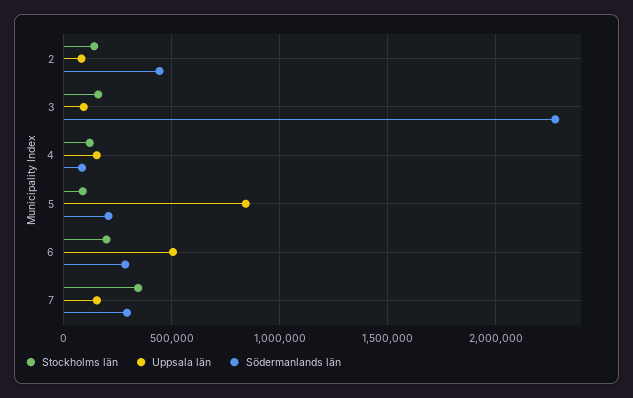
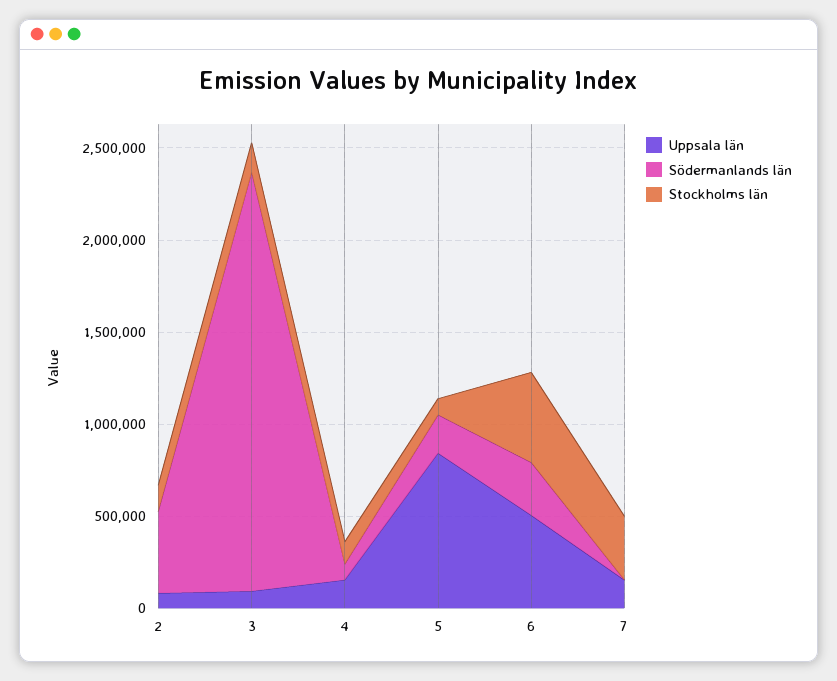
  {
    "Stockholms län": {
      "2": 150000,
      "3": 150000,
      "4": 100000,
      "5": 100000,
-     "6": 200000,
+     "6": 500000,
      "7": 350000
    },
    "Uppsala län": {
      "2": 100000,
      "3": 100000,
      "4": 150000,
      "5": 850000,
      "6": 500000,
      "7": 150000
    },
    "Södermanlands län": {
      "2": 450000,
      "3": 2250000,
      "4": 100000,
      "5": 200000,
      "6": 300000,
-     "7": 300000
+     "7": 0
    }
  }

